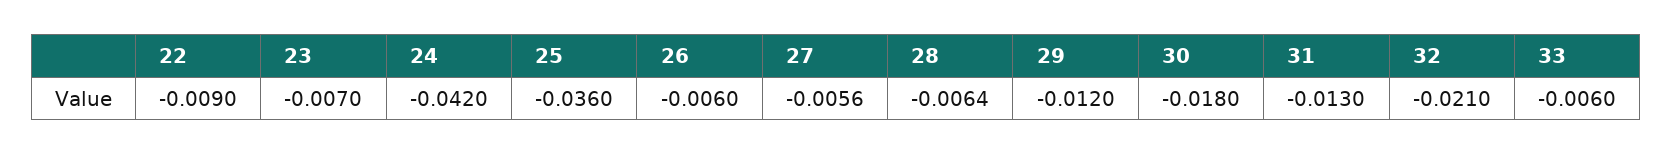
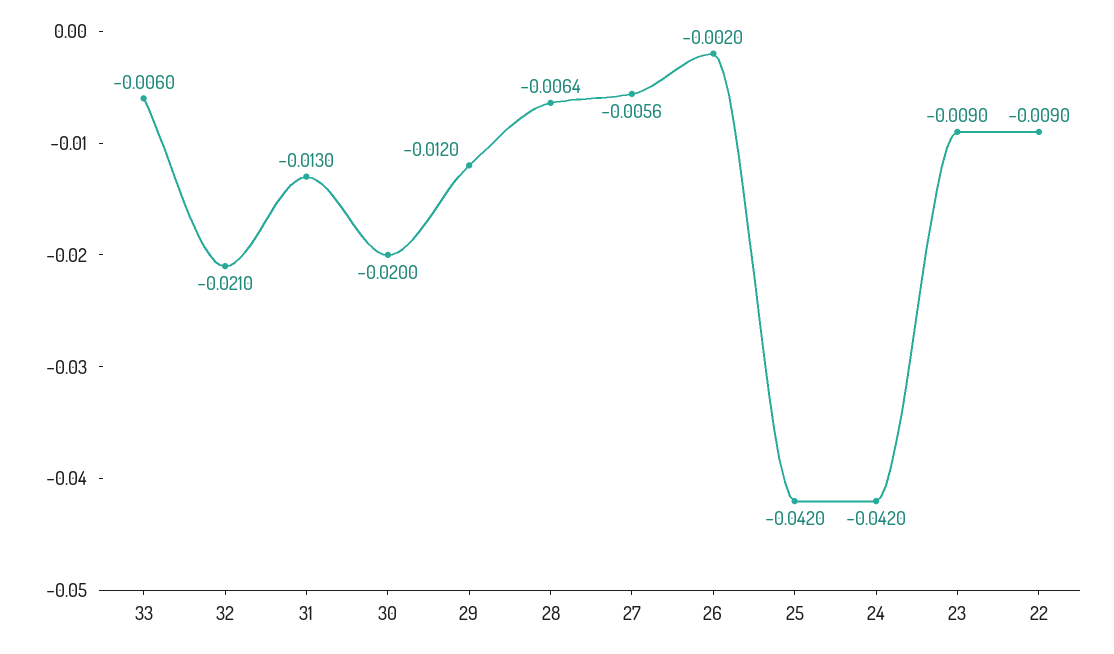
  {
    "22": -0.009,
-   "23": -0.007,
+   "23": -0.009,
    "24": -0.042,
-   "25": -0.036,
+   "25": -0.042,
-   "26": -0.006,
+   "26": -0.002,
    "27": -0.0056,
    "28": -0.0064,
    "29": -0.012,
-   "30": -0.018,
+   "30": -0.02,
    "31": -0.013,
    "32": -0.021,
    "33": -0.006
  }

